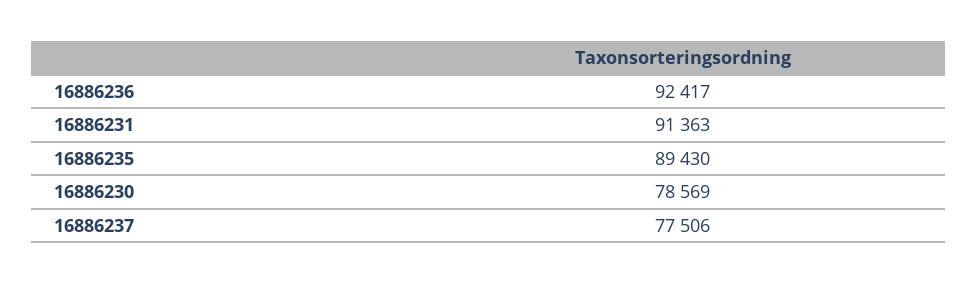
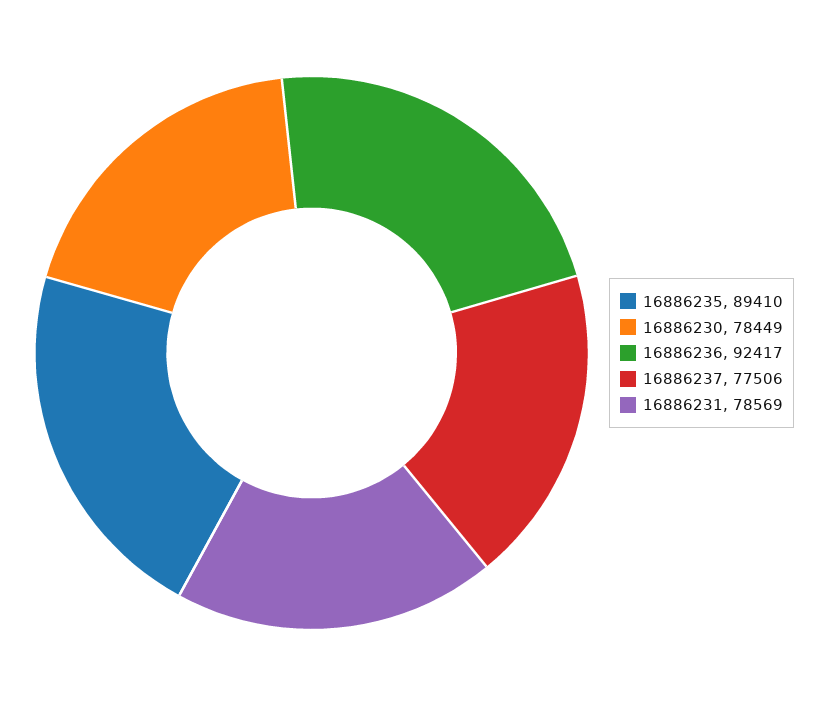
  {
    "16886236": 92417,
-   "16886231": 91363,
+   "16886231": 78569,
-   "16886235": 89430,
+   "16886235": 89410,
-   "16886230": 78569,
+   "16886230": 78449,
    "16886237": 77506
  }

